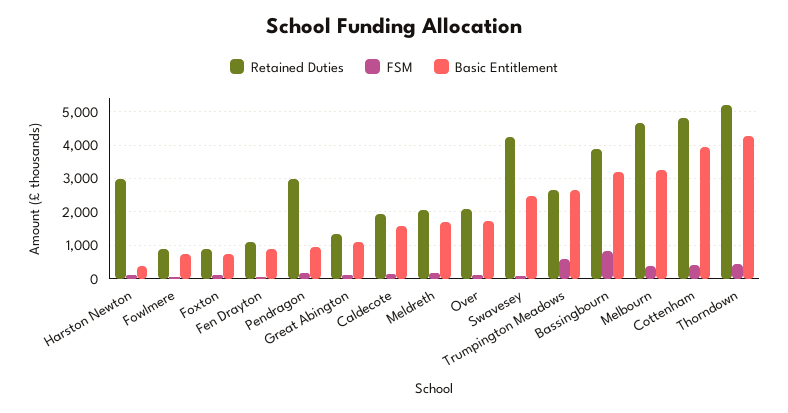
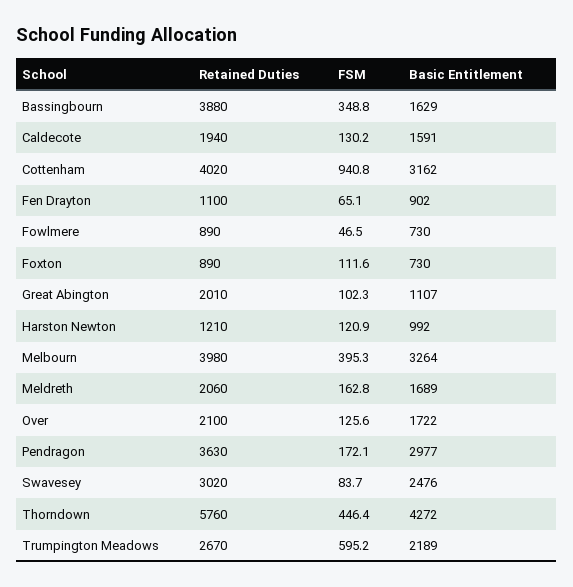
  {
    "Retained Duties": {
-     "Harston Newton": 3000,
+     "Harston Newton": 1210,
      "Fowlmere": 890,
      "Foxton": 890,
      "Fen Drayton": 1100,
-     "Pendragon": 3000,
+     "Pendragon": 3630,
-     "Great Abington": 1400,
+     "Great Abington": 2010,
      "Caldecote": 1940,
      "Meldreth": 2060,
      "Over": 2100,
-     "Swavesey": 4200,
+     "Swavesey": 3020,
      "Trumpington Meadows": 2670,
      "Bassingbourn": 3880,
-     "Melbourn": 4600,
+     "Melbourn": 3980,
-     "Cottenham": 4800,
+     "Cottenham": 4020,
-     "Thorndown": 5200
+     "Thorndown": 5760
    },
    "FSM": {
      "Harston Newton": 120.9,
      "Fowlmere": 46.5,
      "Foxton": 111.6,
      "Fen Drayton": 65.1,
      "Pendragon": 172.1,
      "Great Abington": 102.3,
      "Caldecote": 130.2,
      "Meldreth": 162.8,
      "Over": 125.6,
      "Swavesey": 83.7,
      "Trumpington Meadows": 595.2,
-     "Bassingbourn": 800,
+     "Bassingbourn": 348.8,
      "Melbourn": 395.3,
-     "Cottenham": 400,
+     "Cottenham": 940.8,
      "Thorndown": 446.4
    },
    "Basic Entitlement": {
-     "Harston Newton": 400,
+     "Harston Newton": 992,
      "Fowlmere": 730,
      "Foxton": 730,
      "Fen Drayton": 902,
-     "Pendragon": 1000,
+     "Pendragon": 2977,
      "Great Abington": 1107,
      "Caldecote": 1591,
      "Meldreth": 1689,
      "Over": 1722,
      "Swavesey": 2476,
-     "Trumpington Meadows": 2600,
+     "Trumpington Meadows": 2189,
-     "Bassingbourn": 3200,
+     "Bassingbourn": 1629,
      "Melbourn": 3264,
-     "Cottenham": 4000,
+     "Cottenham": 3162,
      "Thorndown": 4272
    }
  }

